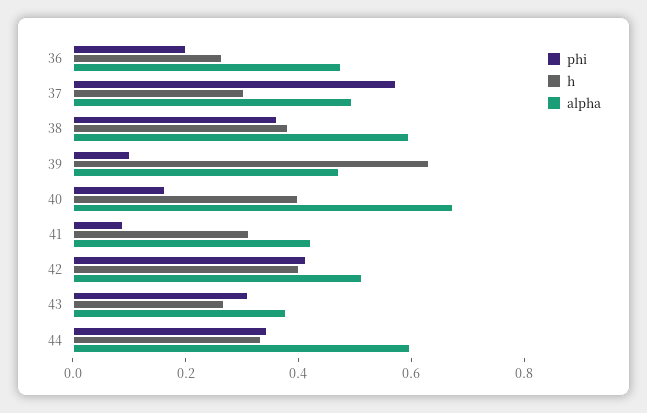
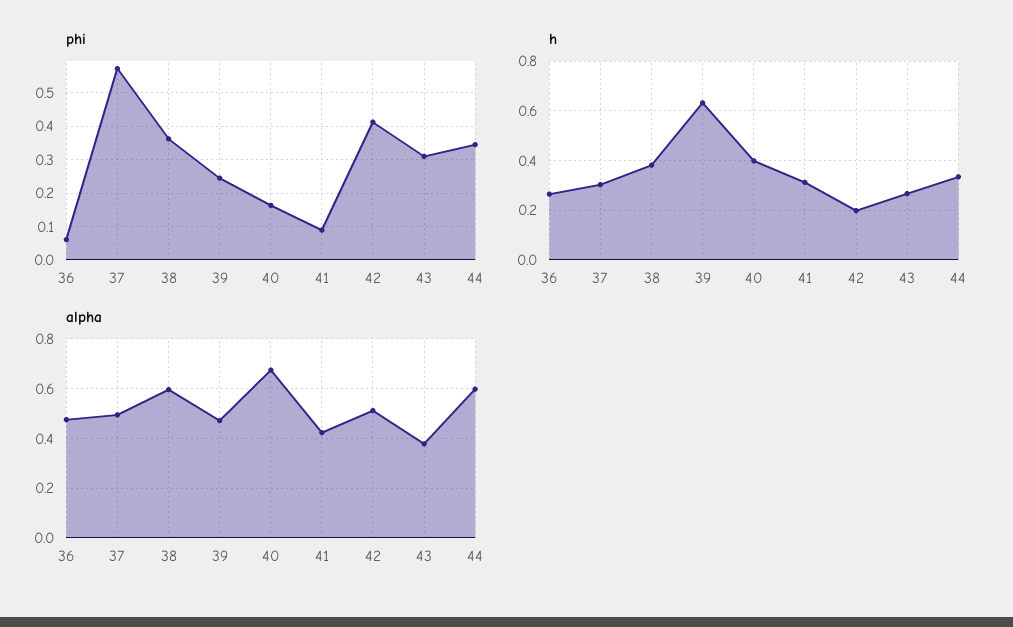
  {
    "phi": {
-     "36": 0.2,
+     "36": 0.06,
      "37": 0.58,
      "38": 0.36,
-     "39": 0.1,
+     "39": 0.24,
      "40": 0.16,
      "41": 0.08,
      "42": 0.42,
      "43": 0.32,
      "44": 0.34
    },
    "h": {
      "36": 0.275,
      "37": 0.3,
      "38": 0.375,
      "39": 0.625,
      "40": 0.4,
      "41": 0.3,
-     "42": 0.4,
+     "42": 0.2,
      "43": 0.275,
      "44": 0.325
    },
    "alpha": {
      "36": 0.475,
      "37": 0.5,
      "38": 0.6,
      "39": 0.475,
      "40": 0.675,
      "41": 0.425,
      "42": 0.5,
      "43": 0.375,
      "44": 0.6
    }
  }

